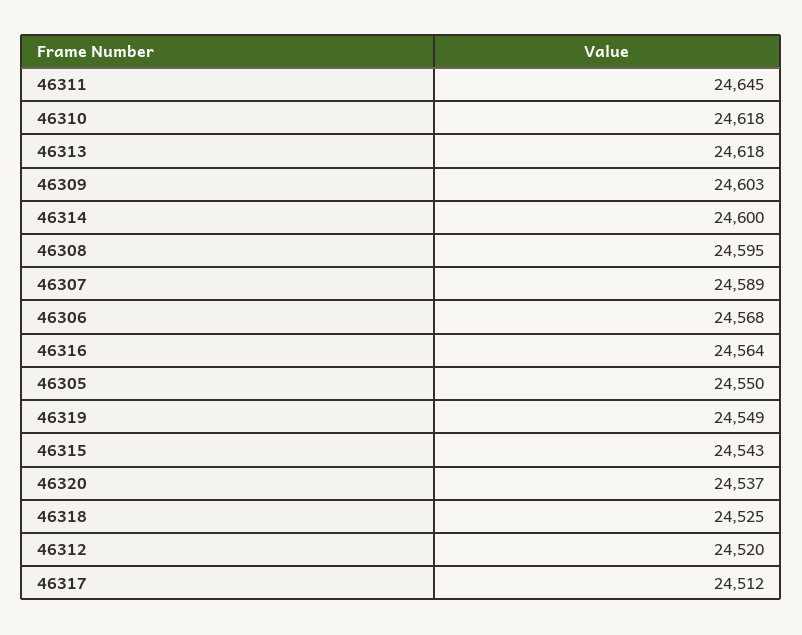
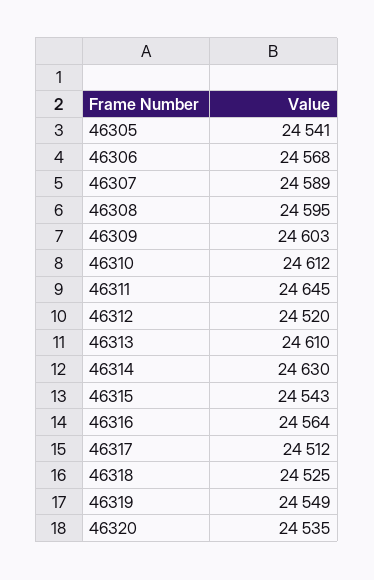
  {
    "46311": 24645,
-   "46310": 24618,
+   "46310": 24612,
-   "46313": 24618,
+   "46313": 24610,
    "46309": 24603,
-   "46314": 24600,
+   "46314": 24630,
    "46308": 24595,
    "46307": 24589,
    "46306": 24568,
    "46316": 24564,
-   "46305": 24550,
+   "46305": 24541,
    "46319": 24549,
    "46315": 24543,
-   "46320": 24537,
+   "46320": 24535,
    "46318": 24525,
    "46312": 24520,
    "46317": 24512
  }

